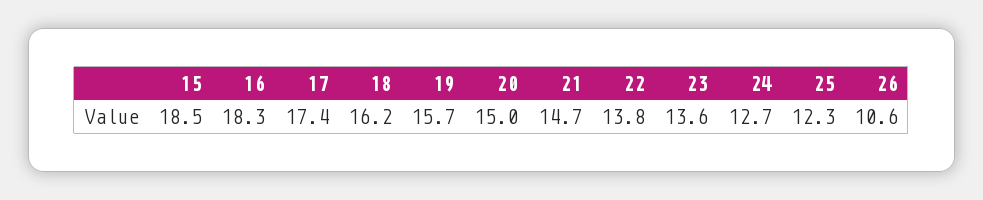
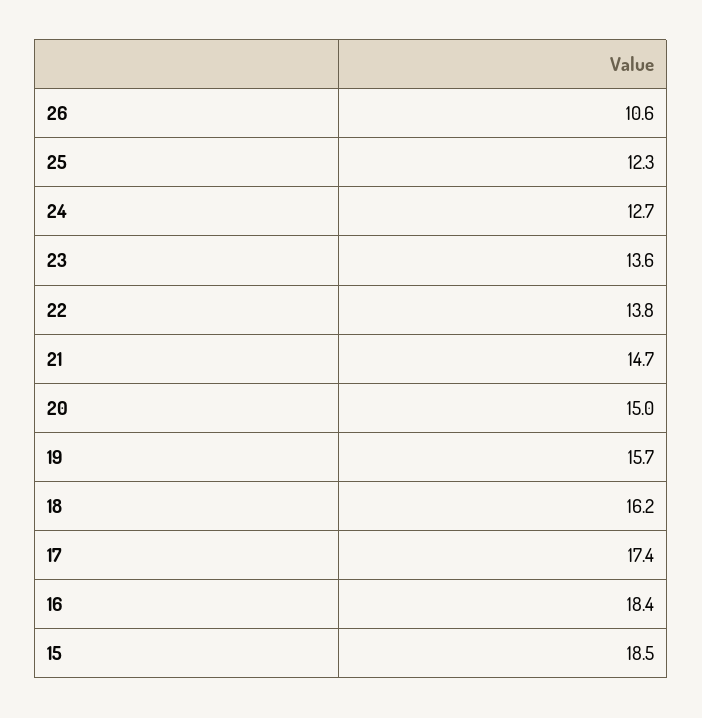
  {
    "15": 18.5,
-   "16": 18.3,
+   "16": 18.4,
    "17": 17.4,
    "18": 16.2,
    "19": 15.7,
    "20": 15,
    "21": 14.7,
    "22": 13.8,
    "23": 13.6,
    "24": 12.7,
    "25": 12.3,
    "26": 10.6
  }

